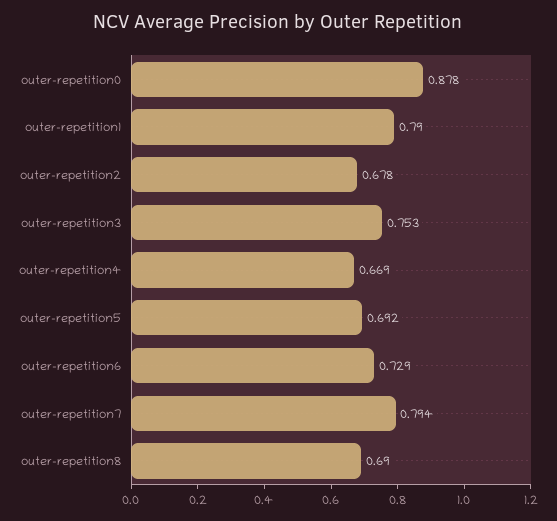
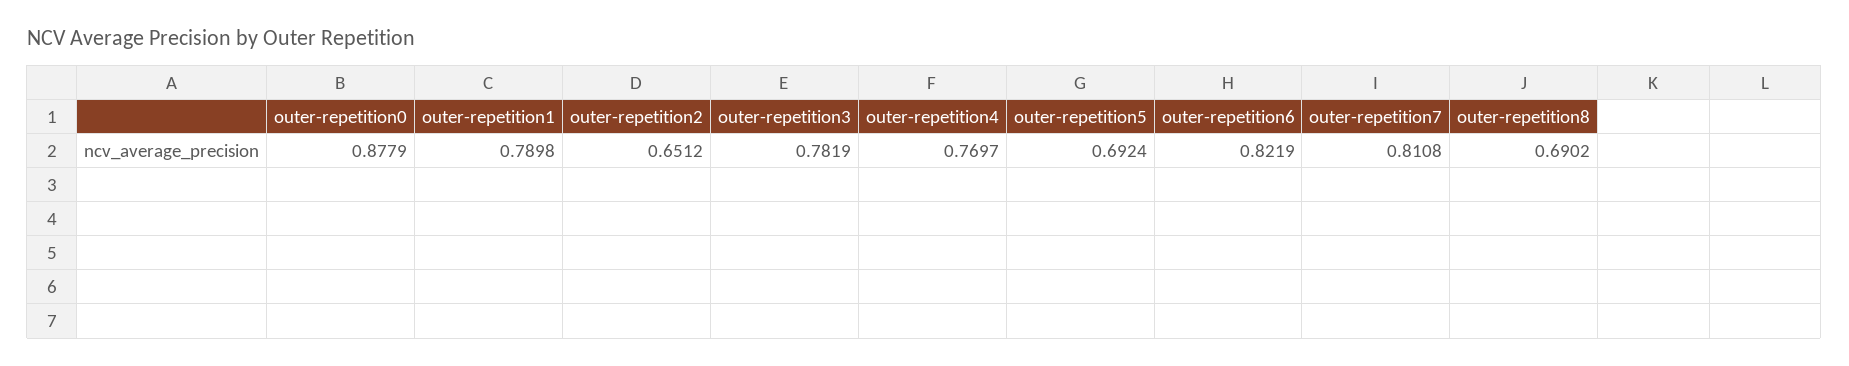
  {
    "outer-repetition0": 0.8779,
    "outer-repetition1": 0.7898,
-   "outer-repetition2": 0.678,
+   "outer-repetition2": 0.6512,
-   "outer-repetition3": 0.753,
+   "outer-repetition3": 0.7819,
-   "outer-repetition4": 0.669,
+   "outer-repetition4": 0.7697,
    "outer-repetition5": 0.6924,
-   "outer-repetition6": 0.729,
+   "outer-repetition6": 0.8219,
-   "outer-repetition7": 0.794,
+   "outer-repetition7": 0.8108,
    "outer-repetition8": 0.6902
  }

